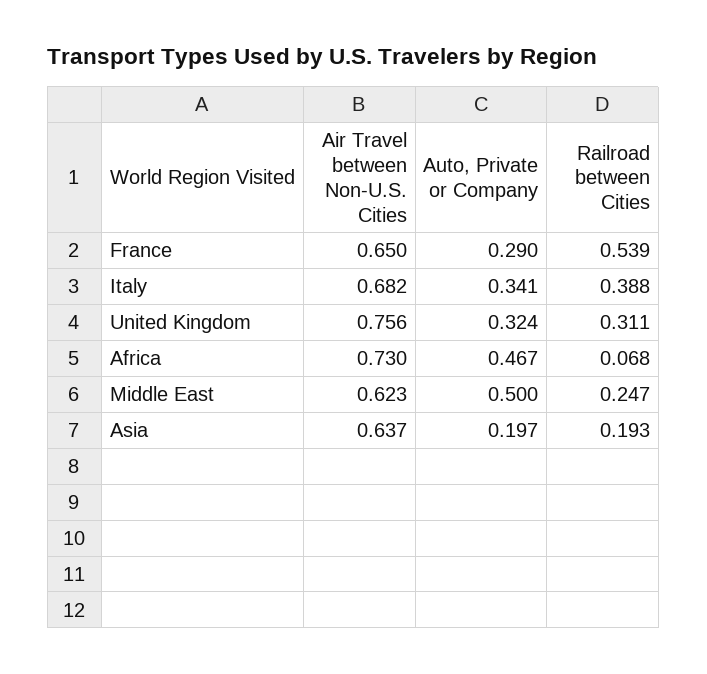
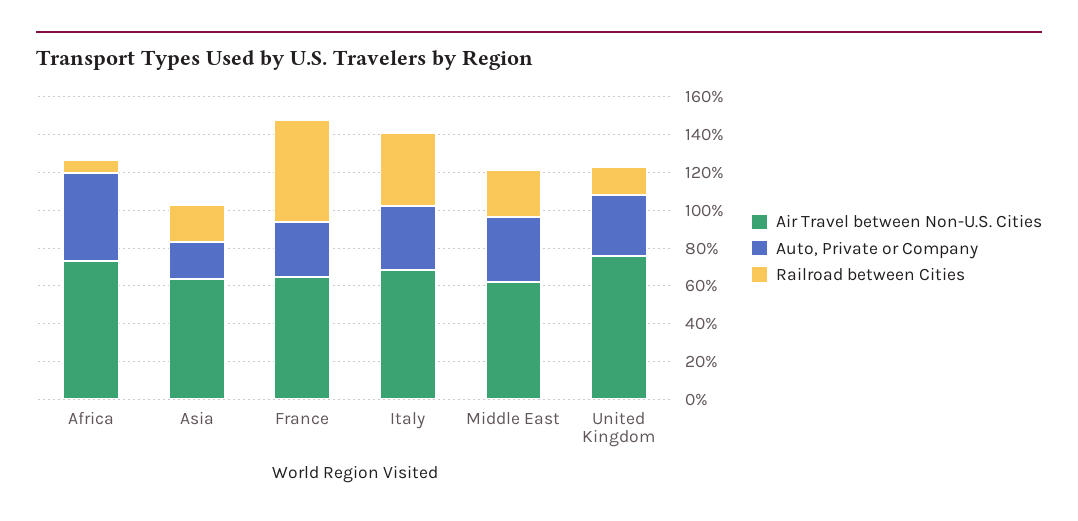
  {
    "Air Travel between Non-U.S. Cities": {
      "France": 0.65,
      "Italy": 0.682,
      "United Kingdom": 0.756,
      "Africa": 0.73,
      "Middle East": 0.623,
      "Asia": 0.637
    },
    "Auto, Private or Company": {
      "France": 0.29,
      "Italy": 0.341,
      "United Kingdom": 0.324,
      "Africa": 0.467,
-     "Middle East": 0.5,
+     "Middle East": 0.35,
      "Asia": 0.197
    },
    "Railroad between Cities": {
      "France": 0.539,
      "Italy": 0.388,
-     "United Kingdom": 0.311,
+     "United Kingdom": 0.15,
      "Africa": 0.068,
      "Middle East": 0.247,
      "Asia": 0.193
    }
  }

